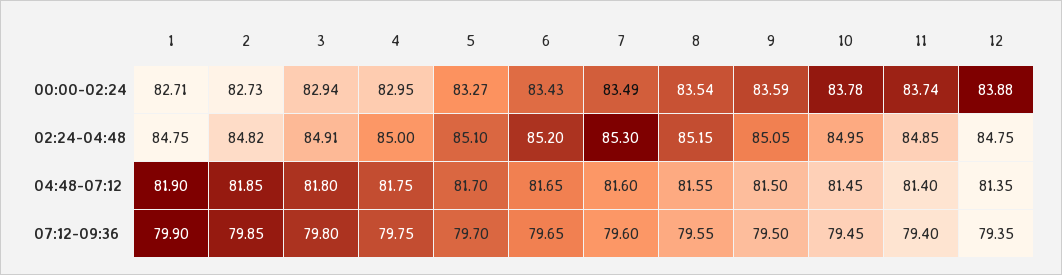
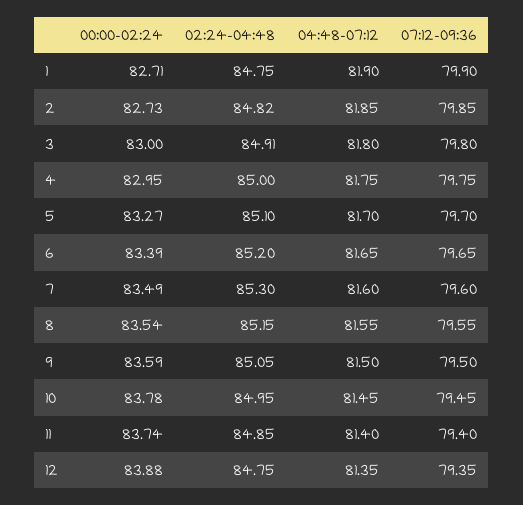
  {
    "1": {
      "00:00-02:24": 82.71,
      "02:24-04:48": 84.75,
      "04:48-07:12": 81.9,
      "07:12-09:36": 79.9
    },
    "2": {
      "00:00-02:24": 82.73,
      "02:24-04:48": 84.82,
      "04:48-07:12": 81.85,
      "07:12-09:36": 79.85
    },
    "3": {
-     "00:00-02:24": 82.94,
+     "00:00-02:24": 83,
      "02:24-04:48": 84.91,
      "04:48-07:12": 81.8,
      "07:12-09:36": 79.8
    },
    "4": {
      "00:00-02:24": 82.95,
      "02:24-04:48": 85,
      "04:48-07:12": 81.75,
      "07:12-09:36": 79.75
    },
    "5": {
      "00:00-02:24": 83.27,
      "02:24-04:48": 85.1,
      "04:48-07:12": 81.7,
      "07:12-09:36": 79.7
    },
    "6": {
-     "00:00-02:24": 83.43,
+     "00:00-02:24": 83.39,
      "02:24-04:48": 85.2,
      "04:48-07:12": 81.65,
      "07:12-09:36": 79.65
    },
    "7": {
      "00:00-02:24": 83.49,
      "02:24-04:48": 85.3,
      "04:48-07:12": 81.6,
      "07:12-09:36": 79.6
    },
    "8": {
      "00:00-02:24": 83.54,
      "02:24-04:48": 85.15,
      "04:48-07:12": 81.55,
      "07:12-09:36": 79.55
    },
    "9": {
      "00:00-02:24": 83.59,
      "02:24-04:48": 85.05,
      "04:48-07:12": 81.5,
      "07:12-09:36": 79.5
    },
    "10": {
      "00:00-02:24": 83.78,
      "02:24-04:48": 84.95,
      "04:48-07:12": 81.45,
      "07:12-09:36": 79.45
    },
    "11": {
      "00:00-02:24": 83.74,
      "02:24-04:48": 84.85,
      "04:48-07:12": 81.4,
      "07:12-09:36": 79.4
    },
    "12": {
      "00:00-02:24": 83.88,
      "02:24-04:48": 84.75,
      "04:48-07:12": 81.35,
      "07:12-09:36": 79.35
    }
  }

